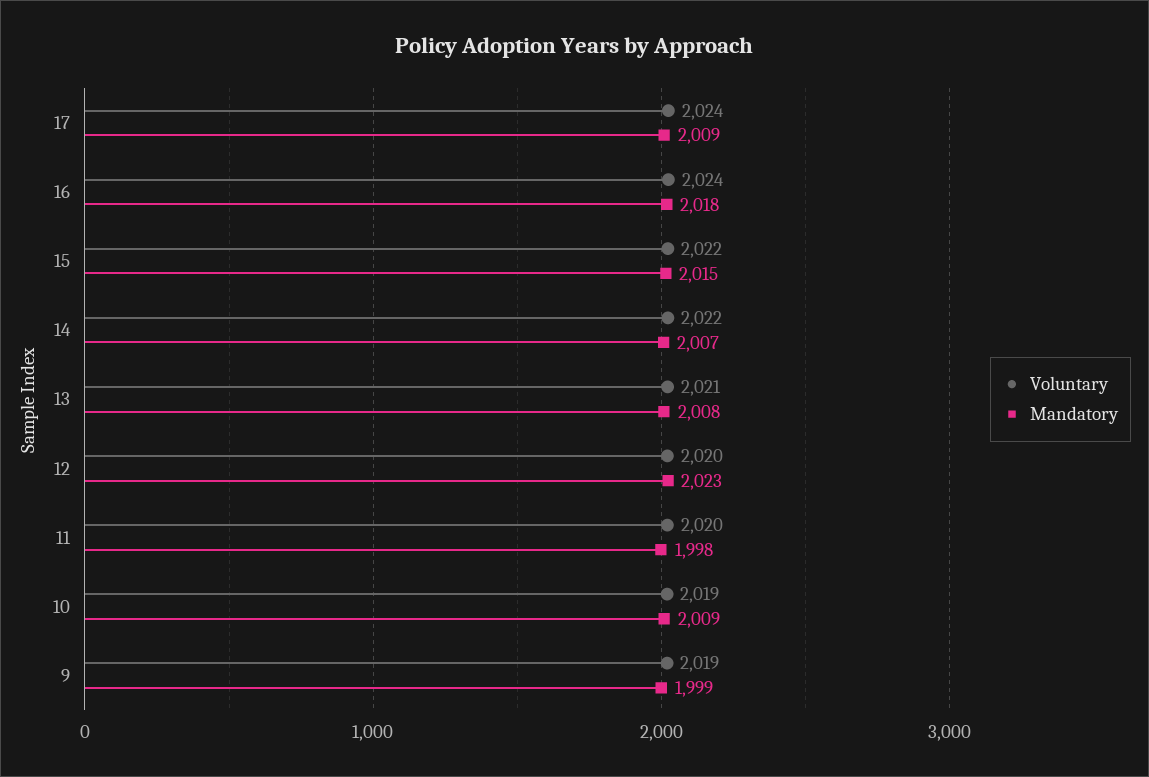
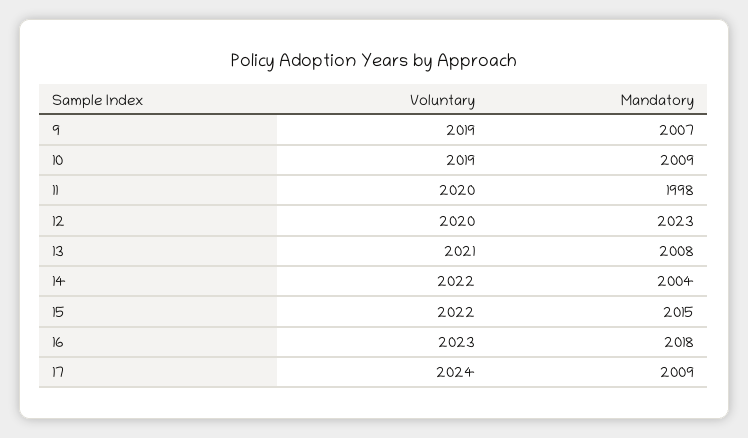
  {
    "Voluntary": {
      "17": 2024,
-     "16": 2024,
+     "16": 2023,
      "15": 2022,
      "14": 2022,
      "13": 2021,
      "12": 2020,
      "11": 2020,
      "10": 2019,
      "9": 2019
    },
    "Mandatory": {
      "17": 2009,
      "16": 2018,
      "15": 2015,
-     "14": 2007,
+     "14": 2004,
      "13": 2008,
      "12": 2023,
      "11": 1998,
      "10": 2009,
-     "9": 1999
+     "9": 2007
    }
  }

